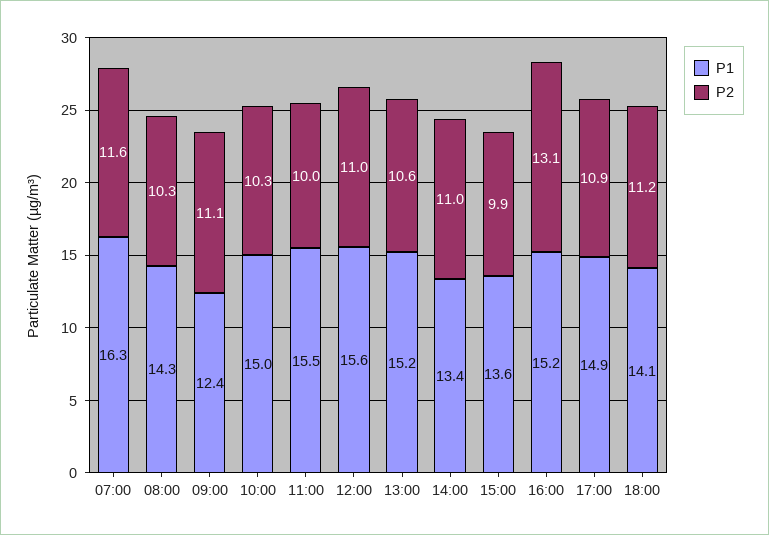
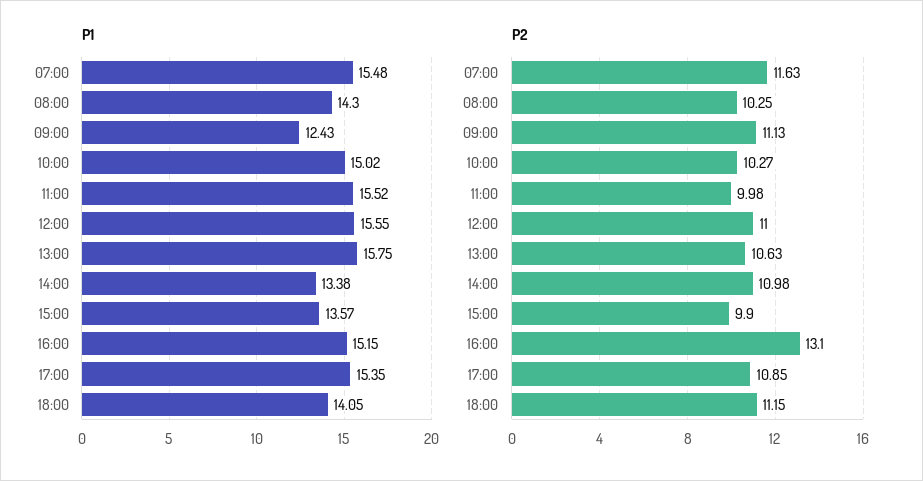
  {
    "P1": {
-     "07:00": 16.3,
+     "07:00": 15.48,
      "08:00": 14.3,
      "09:00": 12.43,
      "10:00": 15.02,
      "11:00": 15.52,
      "12:00": 15.55,
-     "13:00": 15.2,
+     "13:00": 15.75,
      "14:00": 13.38,
      "15:00": 13.57,
      "16:00": 15.15,
-     "17:00": 14.9,
+     "17:00": 15.35,
      "18:00": 14.05
    },
    "P2": {
      "07:00": 11.63,
      "08:00": 10.25,
      "09:00": 11.13,
      "10:00": 10.27,
      "11:00": 9.98,
      "12:00": 11,
      "13:00": 10.63,
      "14:00": 10.98,
      "15:00": 9.9,
      "16:00": 13.1,
      "17:00": 10.85,
      "18:00": 11.15
    }
  }

